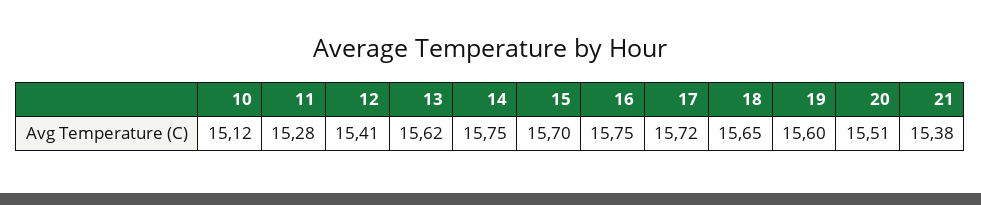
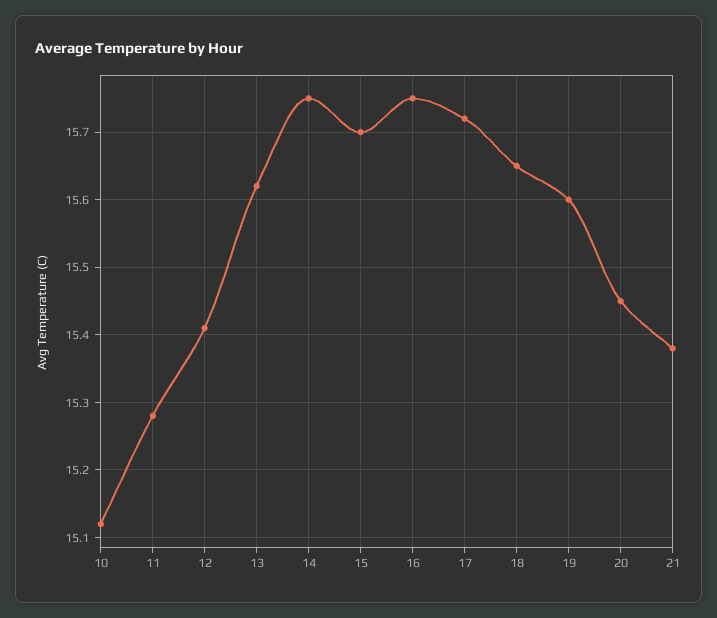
  {
    "10": 15.12,
    "11": 15.28,
    "12": 15.41,
    "13": 15.62,
    "14": 15.75,
    "15": 15.7,
    "16": 15.75,
    "17": 15.72,
    "18": 15.65,
    "19": 15.6,
-   "20": 15.51,
+   "20": 15.45,
    "21": 15.38
  }

